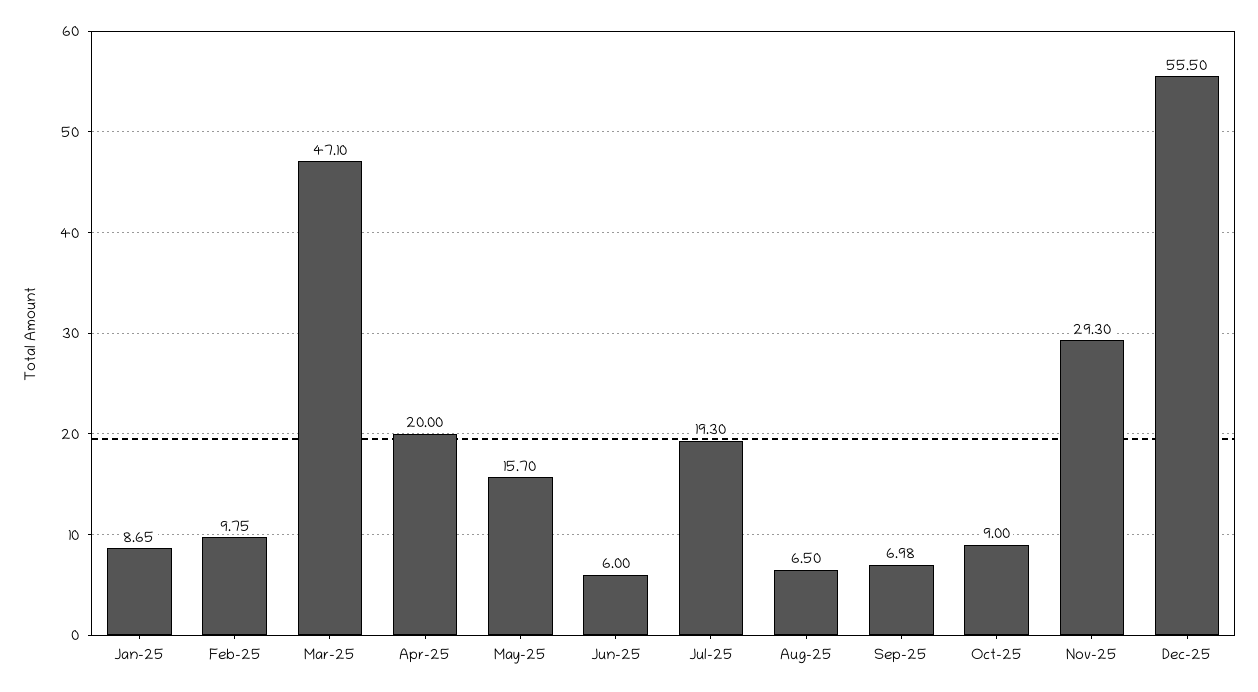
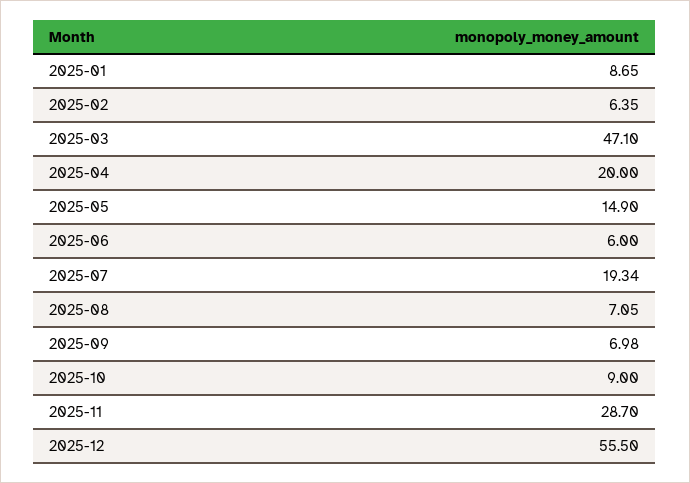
  {
    "Jan-25": 8.65,
-   "Feb-25": 9.75,
+   "Feb-25": 6.35,
    "Mar-25": 47.1,
    "Apr-25": 20,
-   "May-25": 15.7,
+   "May-25": 14.9,
    "Jun-25": 6,
-   "Jul-25": 19.3,
+   "Jul-25": 19.34,
-   "Aug-25": 6.5,
+   "Aug-25": 7.05,
    "Sep-25": 6.98,
    "Oct-25": 9,
-   "Nov-25": 29.3,
+   "Nov-25": 28.7,
    "Dec-25": 55.5
  }

